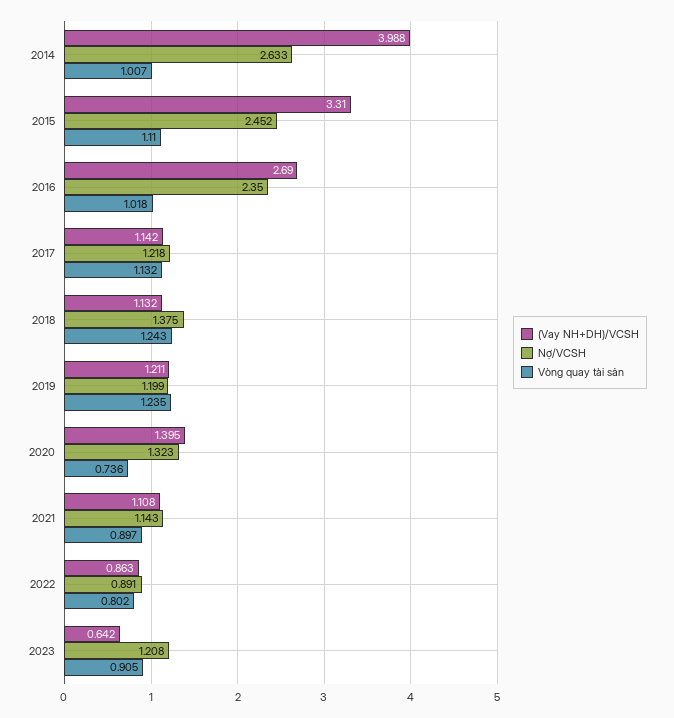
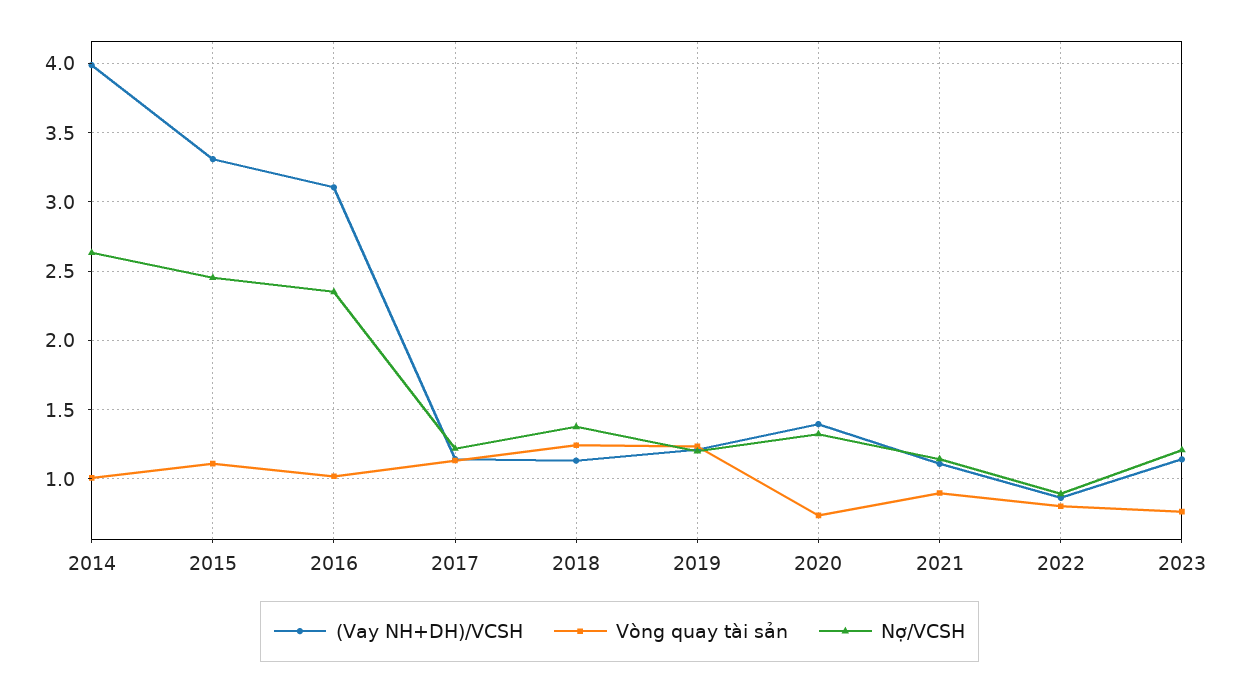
  {
    "(Vay NH+DH)/VCSH": {
      "2014": 3.988,
      "2015": 3.31,
-     "2016": 2.69,
+     "2016": 3.1,
      "2017": 1.142,
      "2018": 1.132,
      "2019": 1.211,
      "2020": 1.395,
      "2021": 1.108,
      "2022": 0.863,
-     "2023": 0.642
+     "2023": 1.15
    },
    "Nợ/VCSH": {
      "2014": 2.633,
      "2015": 2.452,
      "2016": 2.35,
      "2017": 1.218,
      "2018": 1.375,
      "2019": 1.199,
      "2020": 1.323,
      "2021": 1.143,
      "2022": 0.891,
      "2023": 1.208
    },
    "Vòng quay tài sản": {
      "2014": 1.007,
      "2015": 1.11,
      "2016": 1.018,
      "2017": 1.132,
      "2018": 1.243,
      "2019": 1.235,
      "2020": 0.736,
      "2021": 0.897,
      "2022": 0.802,
-     "2023": 0.905
+     "2023": 0.75
    }
  }

